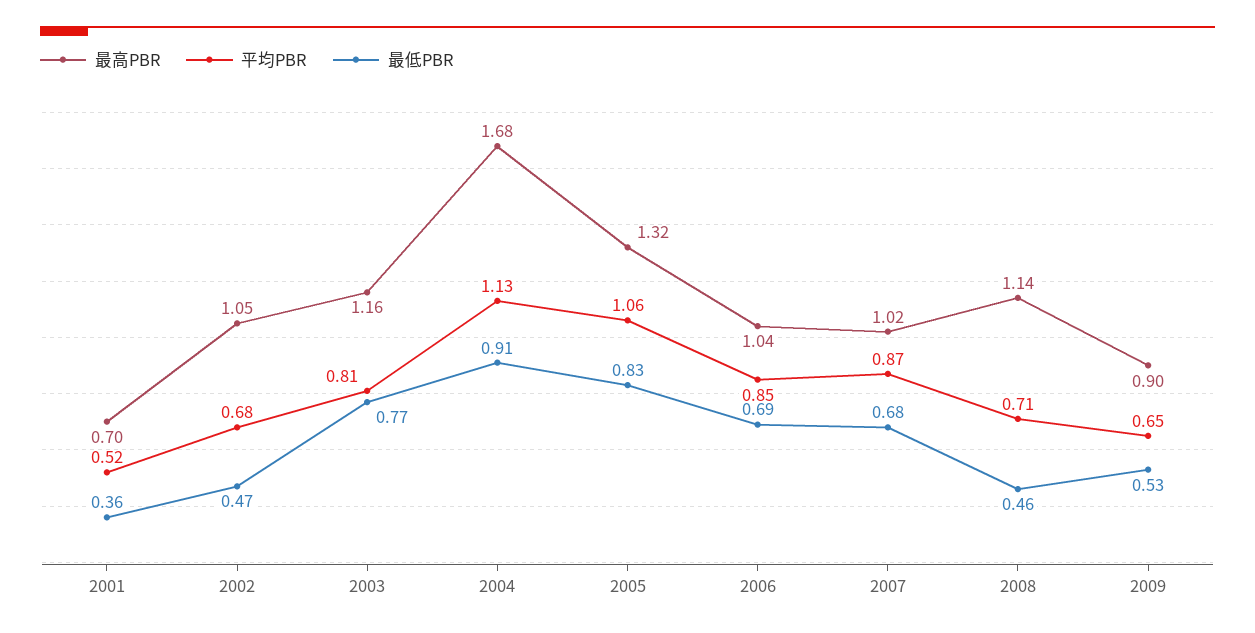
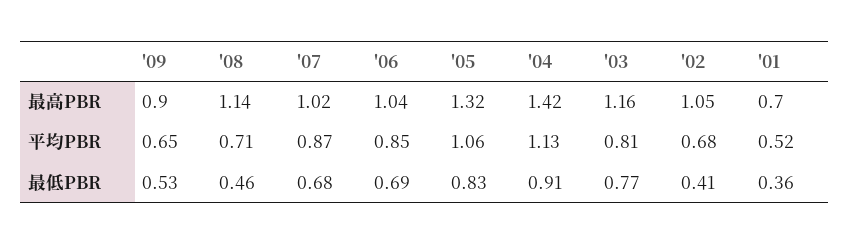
  {
    "最高PBR": {
      "2001": 0.7,
      "2002": 1.05,
      "2003": 1.16,
-     "2004": 1.68,
+     "2004": 1.42,
      "2005": 1.32,
      "2006": 1.04,
      "2007": 1.02,
      "2008": 1.14,
      "2009": 0.9
    },
    "平均PBR": {
      "2001": 0.52,
      "2002": 0.68,
      "2003": 0.81,
      "2004": 1.13,
      "2005": 1.06,
      "2006": 0.85,
      "2007": 0.87,
      "2008": 0.71,
      "2009": 0.65
    },
    "最低PBR": {
      "2001": 0.36,
-     "2002": 0.47,
+     "2002": 0.41,
      "2003": 0.77,
      "2004": 0.91,
      "2005": 0.83,
      "2006": 0.69,
      "2007": 0.68,
      "2008": 0.46,
      "2009": 0.53
    }
  }

